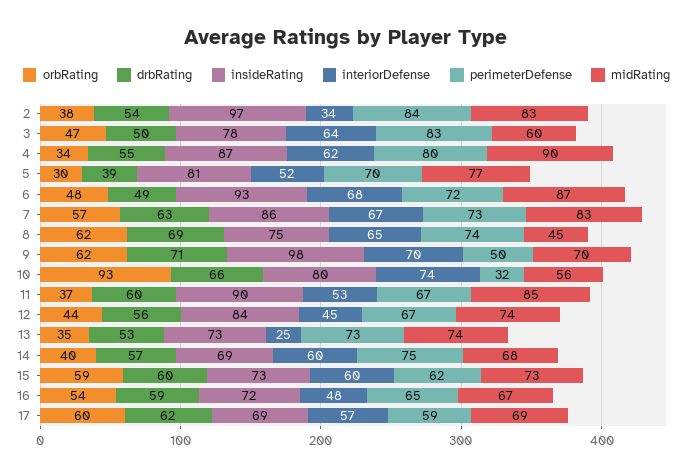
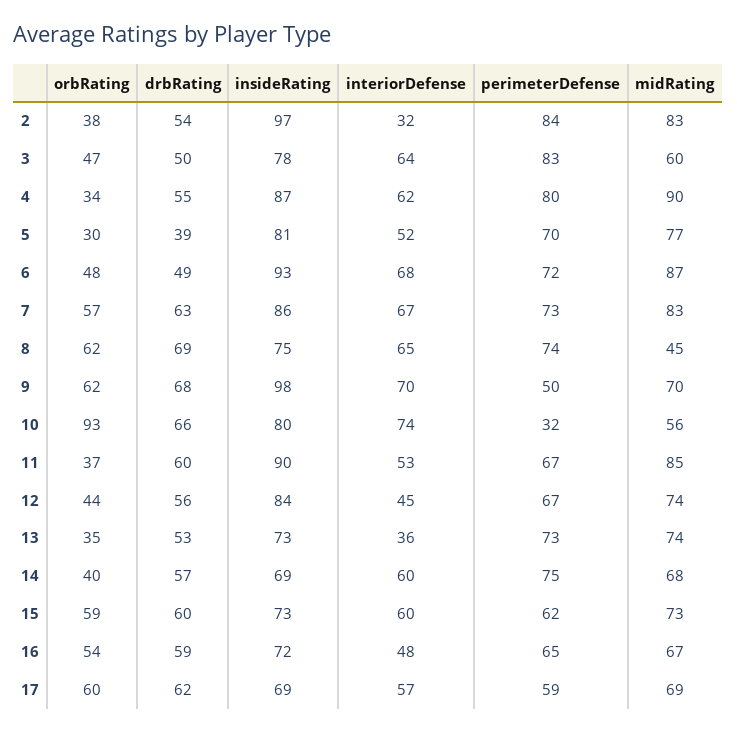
  {
    "orbRating": {
      "2": 38,
      "3": 47,
      "4": 34,
      "5": 30,
      "6": 48,
      "7": 57,
      "8": 62,
      "9": 62,
      "10": 93,
      "11": 37,
      "12": 44,
      "13": 35,
      "14": 40,
      "15": 59,
      "16": 54,
      "17": 60
    },
    "drbRating": {
      "2": 54,
      "3": 50,
      "4": 55,
      "5": 39,
      "6": 49,
      "7": 63,
      "8": 69,
-     "9": 71,
+     "9": 68,
      "10": 66,
      "11": 60,
      "12": 56,
      "13": 53,
      "14": 57,
      "15": 60,
      "16": 59,
      "17": 62
    },
    "insideRating": {
      "2": 97,
      "3": 78,
      "4": 87,
      "5": 81,
      "6": 93,
      "7": 86,
      "8": 75,
      "9": 98,
      "10": 80,
      "11": 90,
      "12": 84,
      "13": 73,
      "14": 69,
      "15": 73,
      "16": 72,
      "17": 69
    },
    "interiorDefense": {
-     "2": 34,
+     "2": 32,
      "3": 64,
      "4": 62,
      "5": 52,
      "6": 68,
      "7": 67,
      "8": 65,
      "9": 70,
      "10": 74,
      "11": 53,
      "12": 45,
-     "13": 25,
+     "13": 36,
      "14": 60,
      "15": 60,
      "16": 48,
      "17": 57
    },
    "perimeterDefense": {
      "2": 84,
      "3": 83,
      "4": 80,
      "5": 70,
      "6": 72,
      "7": 73,
      "8": 74,
      "9": 50,
      "10": 32,
      "11": 67,
      "12": 67,
      "13": 73,
      "14": 75,
      "15": 62,
      "16": 65,
      "17": 59
    },
    "midRating": {
      "2": 83,
      "3": 60,
      "4": 90,
      "5": 77,
      "6": 87,
      "7": 83,
      "8": 45,
      "9": 70,
      "10": 56,
      "11": 85,
      "12": 74,
      "13": 74,
      "14": 68,
      "15": 73,
      "16": 67,
      "17": 69
    }
  }

